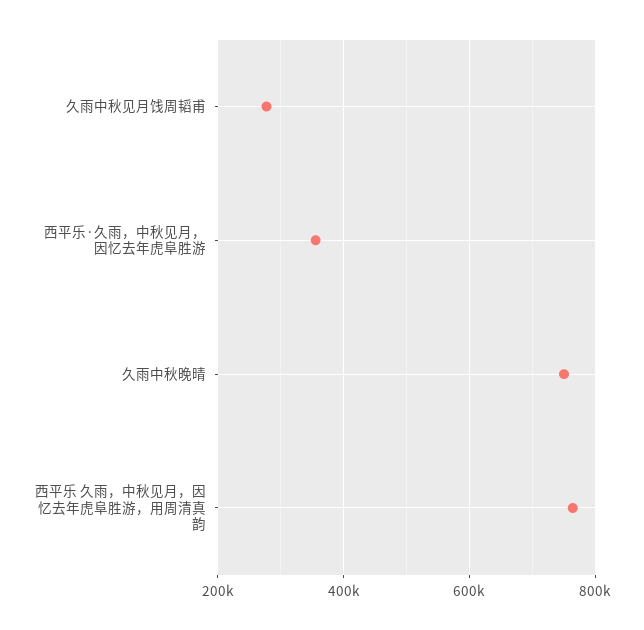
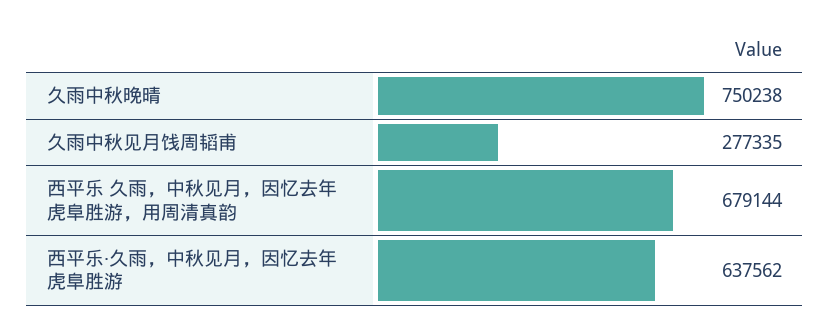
  {
    "久雨中秋见月饯周韬甫": 277335,
-   "西平乐·久雨，中秋见月，因忆去年虎阜胜游": 360000,
+   "西平乐·久雨，中秋见月，因忆去年虎阜胜游": 637562,
    "久雨中秋晚晴": 750238,
-   "西平乐 久雨，中秋见月，因忆去年虎阜胜游，用周清真韵": 760000
+   "西平乐 久雨，中秋见月，因忆去年虎阜胜游，用周清真韵": 679144
  }

